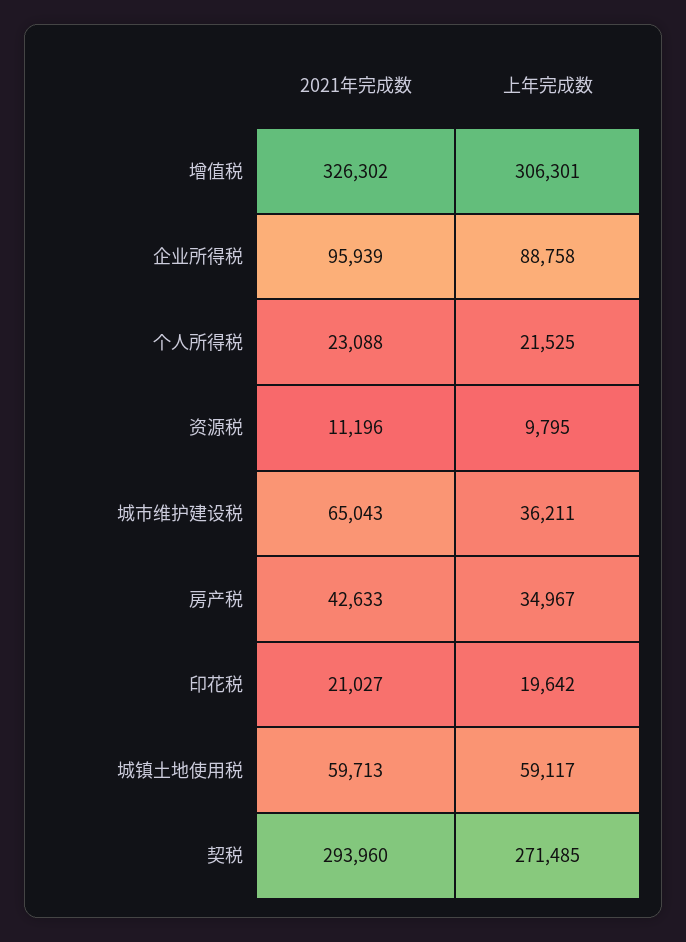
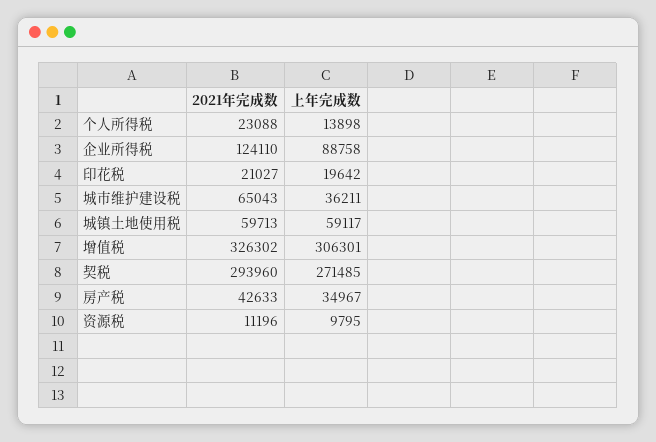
  {
    "2021年完成数": {
      "增值税": 326302,
-     "企业所得税": 95939,
+     "企业所得税": 124110,
      "个人所得税": 23088,
      "资源税": 11196,
      "城市维护建设税": 65043,
      "房产税": 42633,
      "印花税": 21027,
      "城镇土地使用税": 59713,
      "契税": 293960
    },
    "上年完成数": {
      "增值税": 306301,
      "企业所得税": 88758,
-     "个人所得税": 21525,
+     "个人所得税": 13898,
      "资源税": 9795,
      "城市维护建设税": 36211,
      "房产税": 34967,
      "印花税": 19642,
      "城镇土地使用税": 59117,
      "契税": 271485
    }
  }

